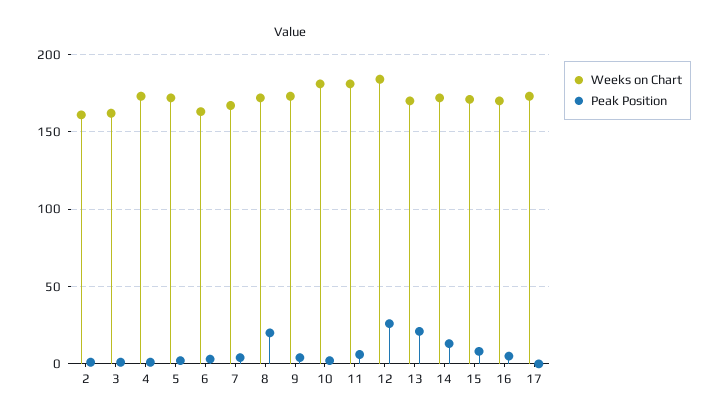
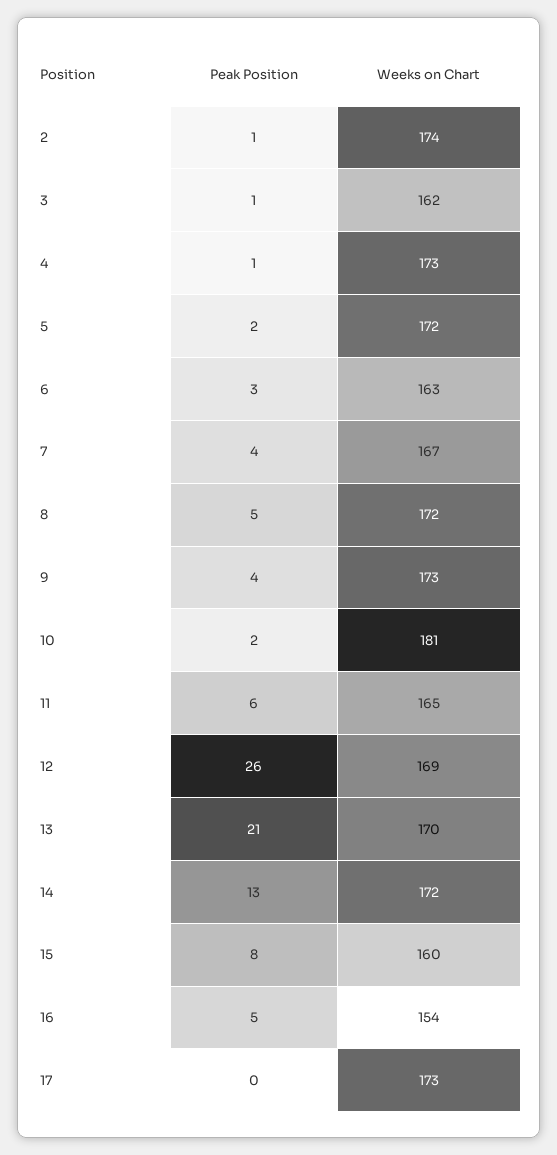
  {
    "Weeks on Chart": {
-     "2": 160,
+     "2": 174,
      "3": 162,
      "4": 173,
      "5": 172,
      "6": 163,
      "7": 167,
      "8": 172,
      "9": 173,
      "10": 181,
-     "11": 180,
+     "11": 165,
-     "12": 185,
+     "12": 169,
      "13": 170,
      "14": 172,
-     "15": 170,
+     "15": 160,
-     "16": 170,
+     "16": 154,
      "17": 173
    },
    "Peak Position": {
      "2": 1,
      "3": 1,
      "4": 1,
      "5": 2,
      "6": 3,
      "7": 4,
-     "8": 20,
+     "8": 5,
      "9": 4,
      "10": 2,
      "11": 6,
      "12": 26,
      "13": 21,
      "14": 13,
      "15": 8,
      "16": 5,
      "17": 0
    }
  }

